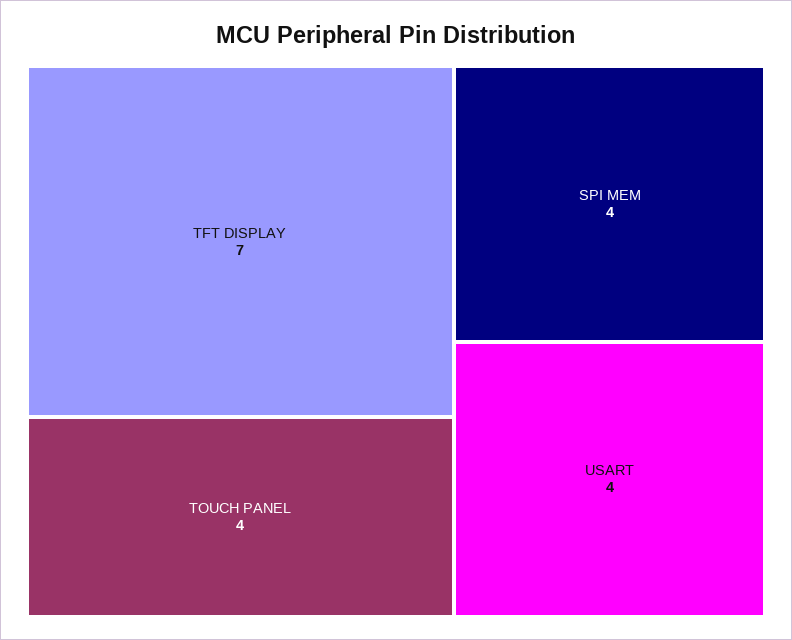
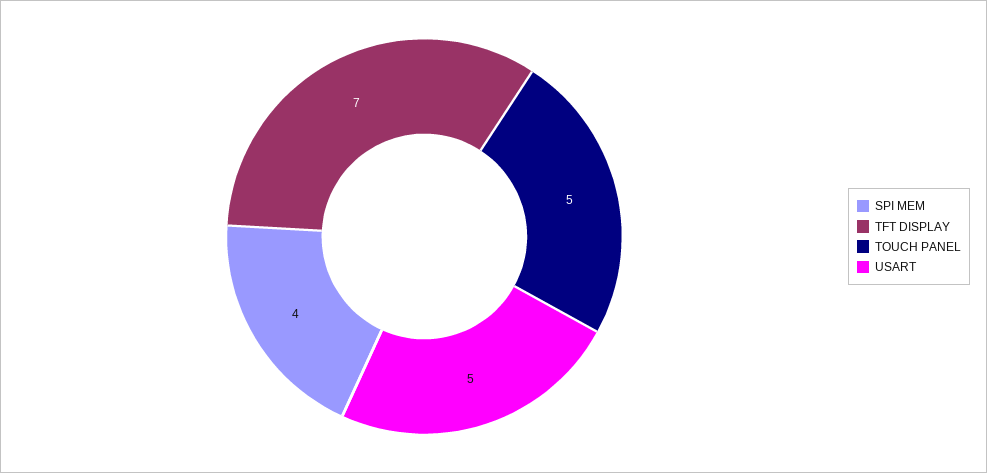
  {
    "TFT DISPLAY": 7,
-   "TOUCH PANEL": 4,
+   "TOUCH PANEL": 5,
    "SPI MEM": 4,
-   "USART": 4
+   "USART": 5
  }

